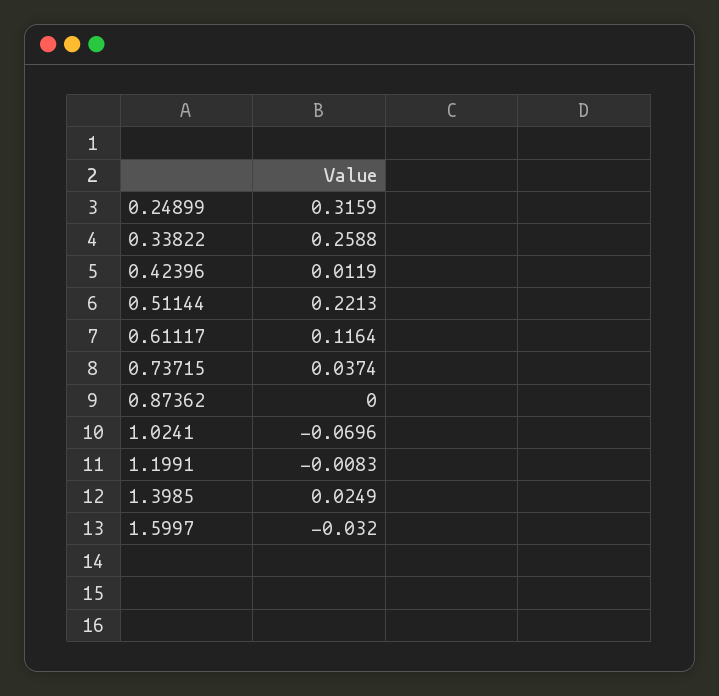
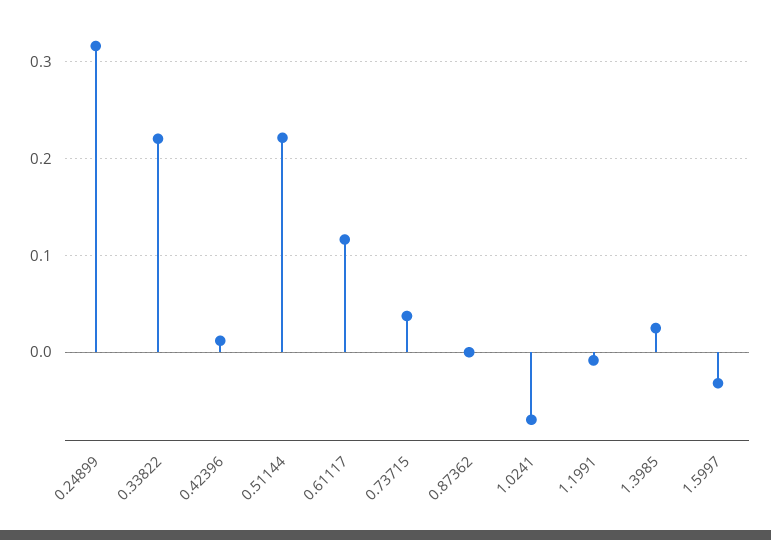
  {
    "0.24899": 0.3159,
-   "0.33822": 0.2588,
+   "0.33822": 0.22,
    "0.42396": 0.0119,
    "0.51144": 0.2213,
    "0.61117": 0.1164,
    "0.73715": 0.0374,
    "0.87362": 0,
    "1.0241": -0.0696,
    "1.1991": -0.0083,
    "1.3985": 0.0249,
    "1.5997": -0.032
  }

